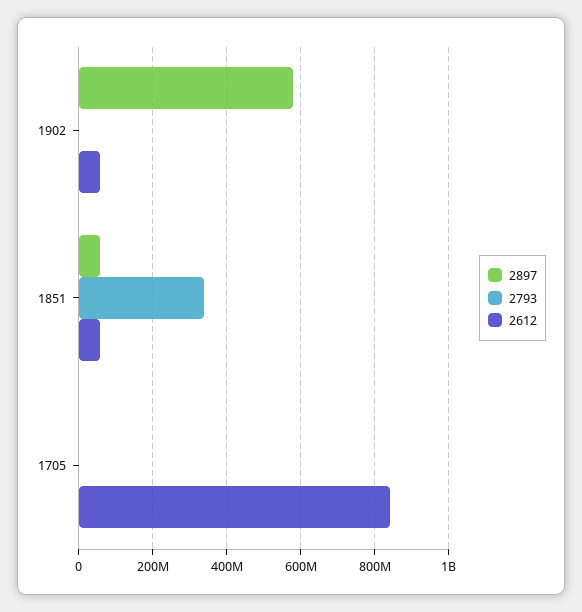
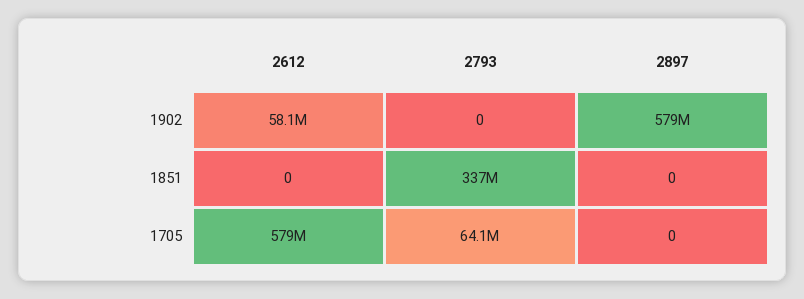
  {
    "2897": {
      "1902": 579000000,
-     "1851": 60000000,
+     "1851": 0,
      "1705": 0
    },
    "2793": {
      "1902": 0,
      "1851": 337000000,
-     "1705": 0
+     "1705": 64100000
    },
    "2612": {
      "1902": 58100000,
-     "1851": 60000000,
+     "1851": 0,
-     "1705": 840000000
+     "1705": 579000000
    }
  }

